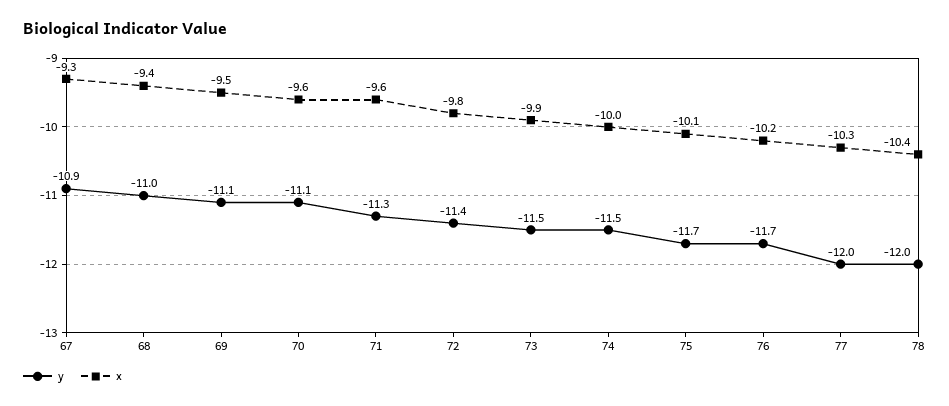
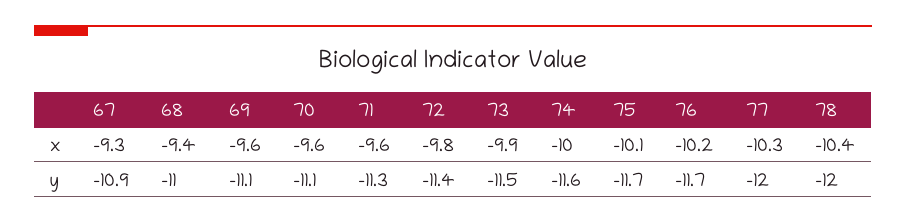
  {
    "y": {
      "67": -10.9,
      "68": -11,
      "69": -11.1,
      "70": -11.1,
      "71": -11.3,
      "72": -11.4,
      "73": -11.5,
-     "74": -11.5,
+     "74": -11.6,
      "75": -11.7,
      "76": -11.7,
      "77": -12,
      "78": -12
    },
    "x": {
      "67": -9.3,
      "68": -9.4,
-     "69": -9.5,
+     "69": -9.6,
      "70": -9.6,
      "71": -9.6,
      "72": -9.8,
      "73": -9.9,
      "74": -10,
      "75": -10.1,
      "76": -10.2,
      "77": -10.3,
      "78": -10.4
    }
  }

